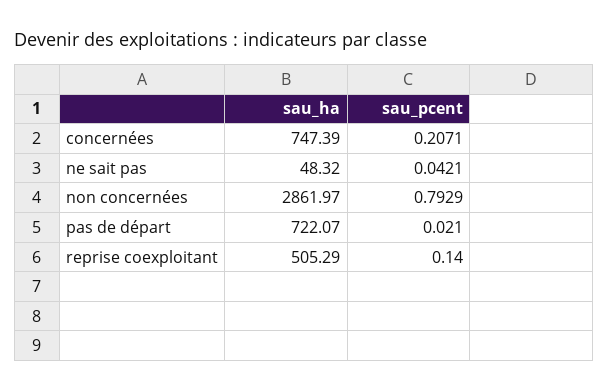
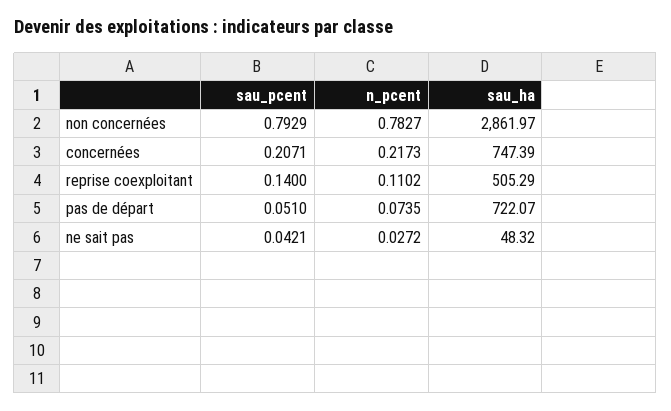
  {
    "sau_ha": {
      "concernées": 747.39,
      "ne sait pas": 48.32,
      "non concernées": 2861.97,
      "pas de départ": 722.07,
      "reprise coexploitant": 505.29
    },
    "sau_pcent": {
      "concernées": 0.2071,
      "ne sait pas": 0.0421,
      "non concernées": 0.7929,
-     "pas de départ": 0.021,
+     "pas de départ": 0.051,
      "reprise coexploitant": 0.14
-   }
+   },
+   "n_pcent": {
+     "non concernées": 0.7827,
+     "concernées": 0.2173,
+     "reprise coexploitant": 0.1102,
+     "pas de départ": 0.0735,
+     "ne sait pas": 0.0272
+   }
  }

